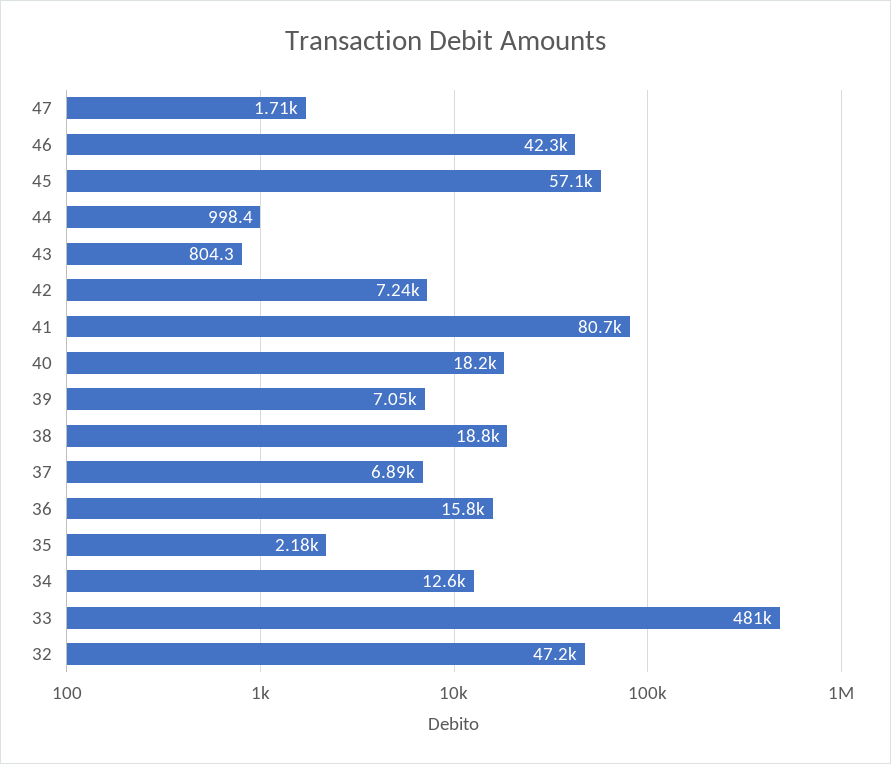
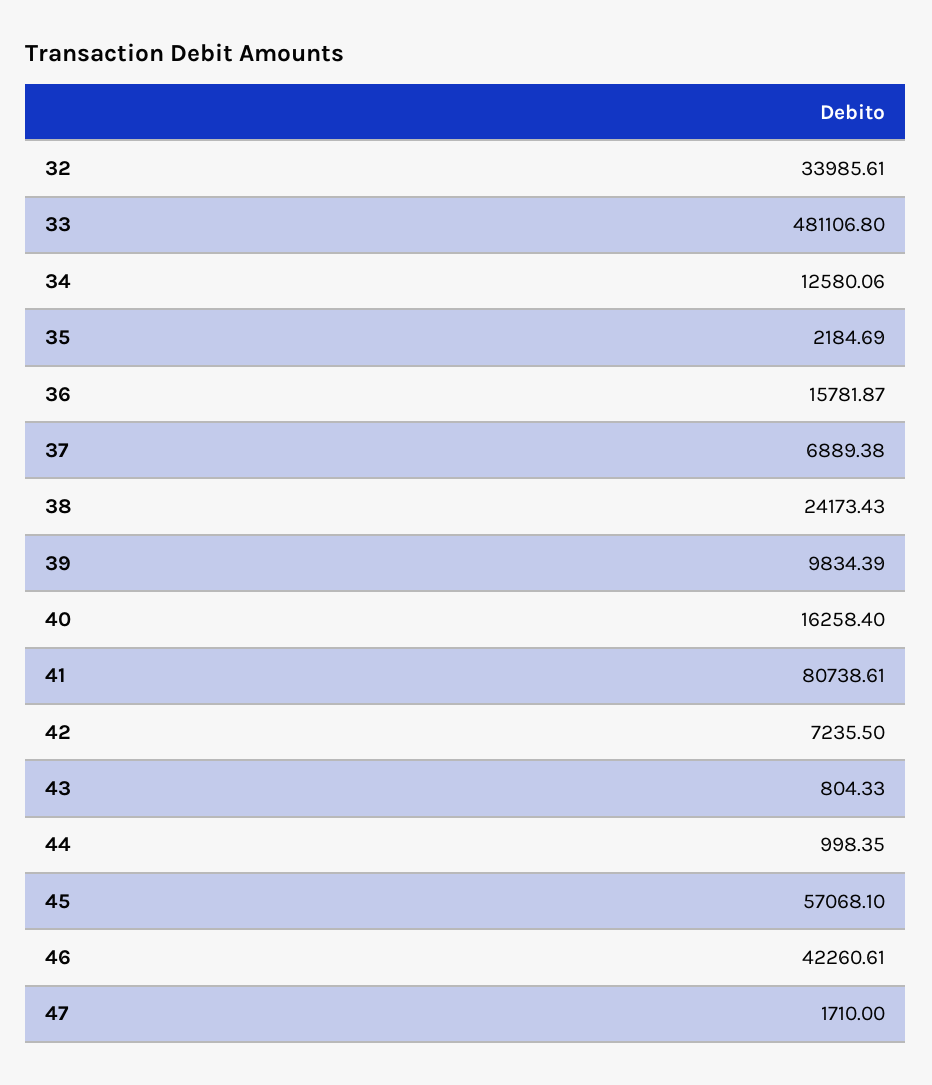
  {
    "47": 1710,
    "46": 42260.61,
    "45": 57068.1,
    "44": 998.35,
    "43": 804.33,
    "42": 7235.5,
    "41": 80738.61,
-   "40": 18200,
+   "40": 16258.4,
-   "39": 7050,
+   "39": 9834.39,
-   "38": 18800,
+   "38": 24173.43,
    "37": 6889.38,
    "36": 15781.87,
    "35": 2184.69,
    "34": 12580.06,
    "33": 481106.8,
-   "32": 47200
+   "32": 33985.61
  }

